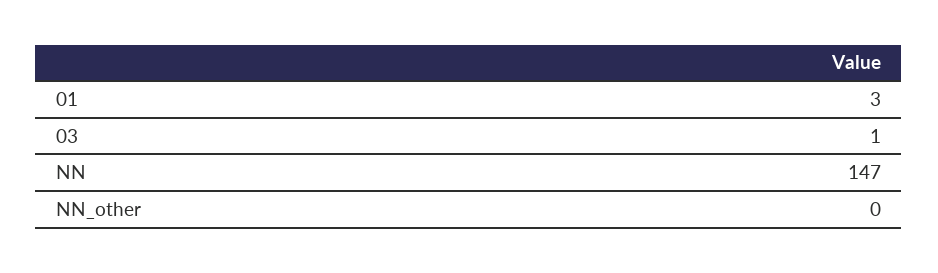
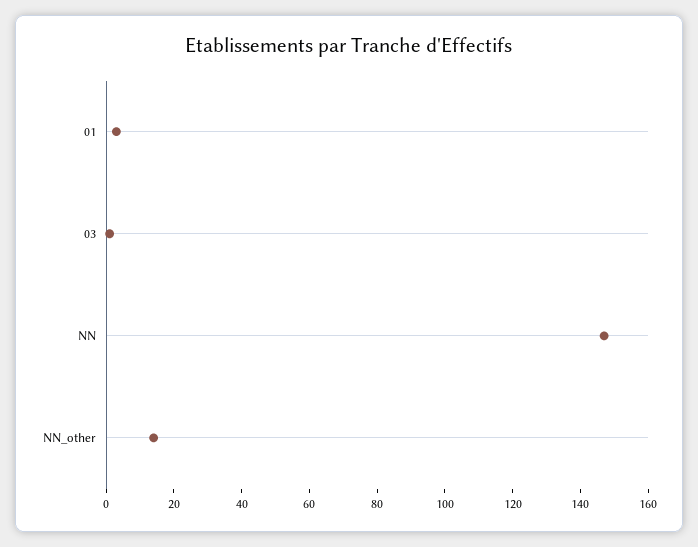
  {
    "01": 3,
    "03": 1,
    "NN": 147,
-   "NN_other": 0
+   "NN_other": 15
  }

